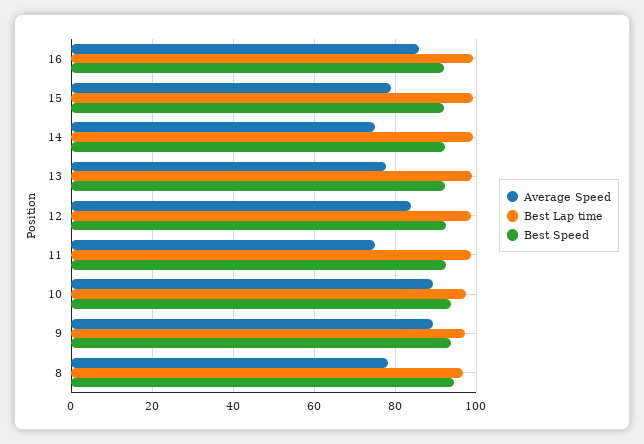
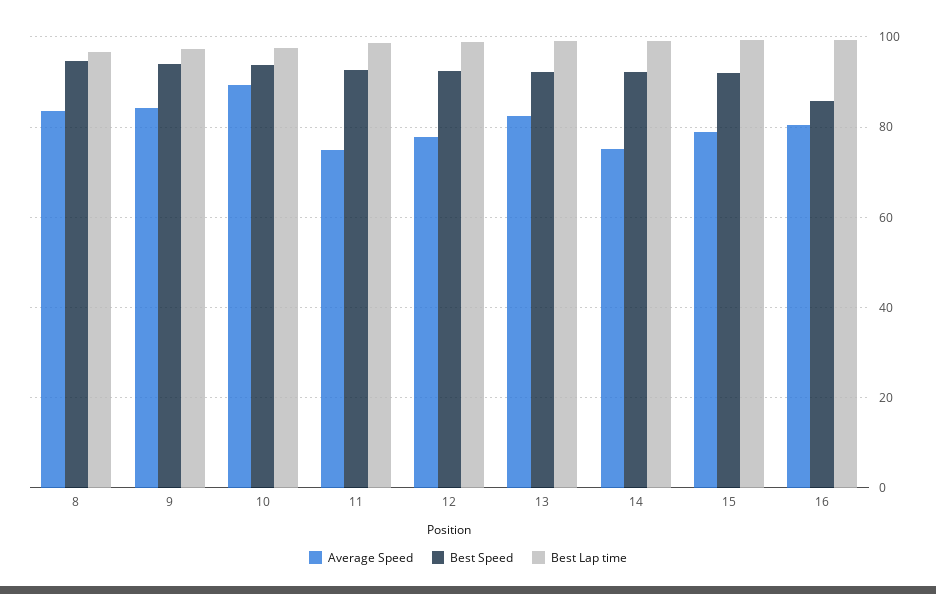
  {
    "Average Speed": {
-     "16": 86,
+     "16": 80,
      "15": 78,
      "14": 76,
-     "13": 78,
+     "13": 82,
-     "12": 84,
+     "12": 78,
      "11": 76,
      "10": 90,
-     "9": 90,
+     "9": 84,
-     "8": 78
+     "8": 84
    },
    "Best Lap time": {
      "16": 100,
      "15": 100,
      "14": 100,
      "13": 100,
      "12": 98,
      "11": 98,
      "10": 98,
      "9": 98,
      "8": 96
    },
    "Best Speed": {
-     "16": 92,
+     "16": 86,
      "15": 92,
      "14": 92,
      "13": 92,
      "12": 92,
      "11": 92,
      "10": 94,
      "9": 94,
      "8": 94
    }
  }

